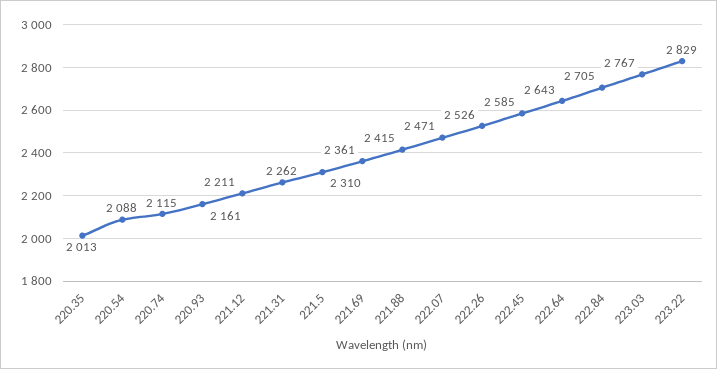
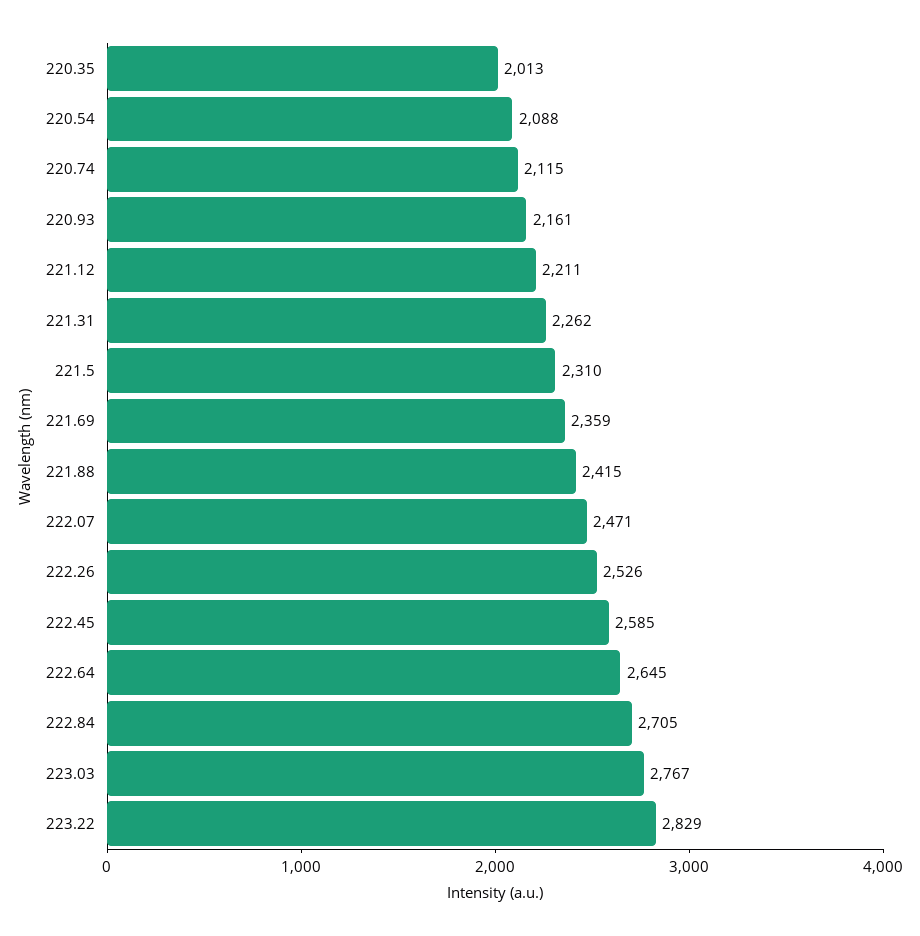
  {
    "220.35": 2013,
    "220.54": 2088,
    "220.74": 2115,
    "220.93": 2161,
    "221.12": 2211,
    "221.31": 2262,
    "221.5": 2310,
-   "221.69": 2361,
+   "221.69": 2359,
    "221.88": 2415,
    "222.07": 2471,
    "222.26": 2526,
    "222.45": 2585,
-   "222.64": 2643,
+   "222.64": 2645,
    "222.84": 2705,
    "223.03": 2767,
    "223.22": 2829
  }

